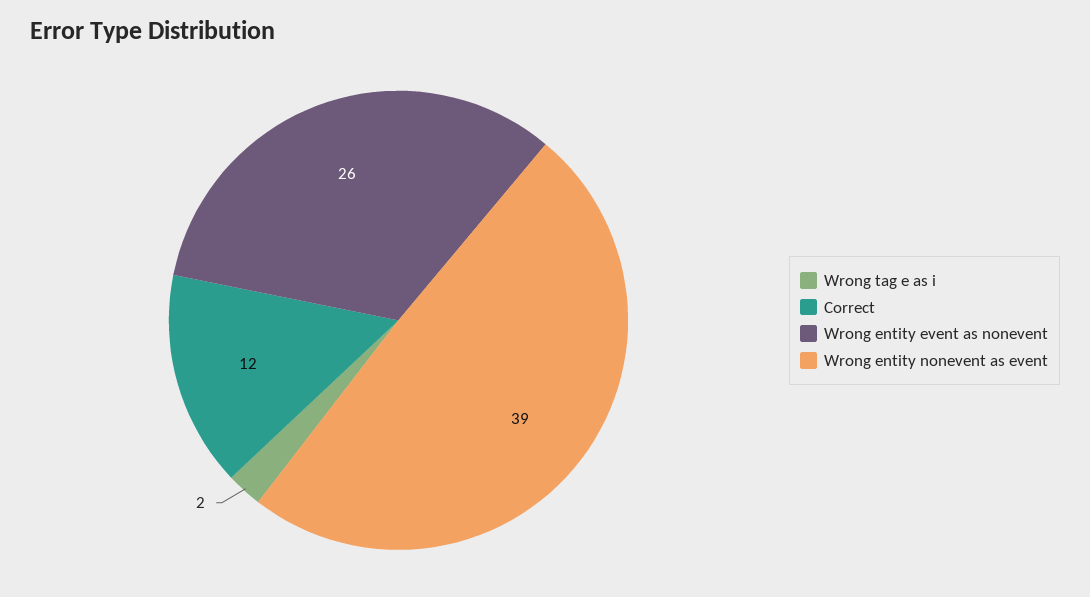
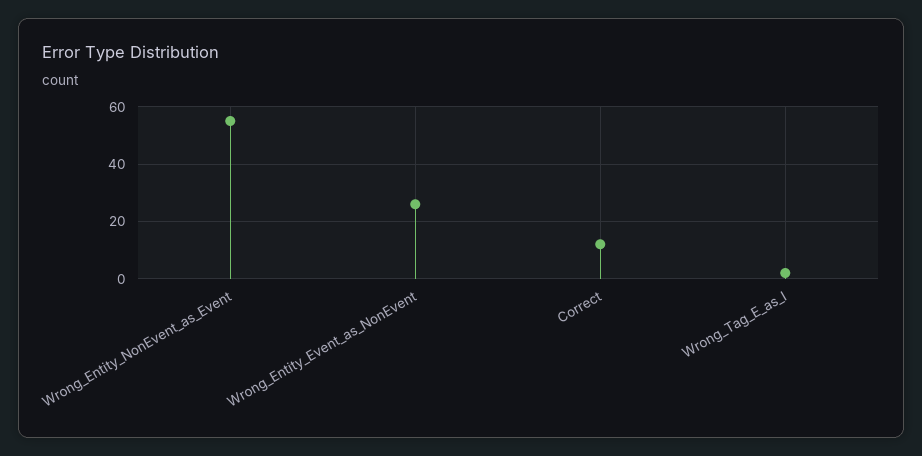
  {
    "Wrong tag e as i": 2,
    "Correct": 12,
    "Wrong entity event as nonevent": 26,
-   "Wrong entity nonevent as event": 39
+   "Wrong entity nonevent as event": 55
  }

